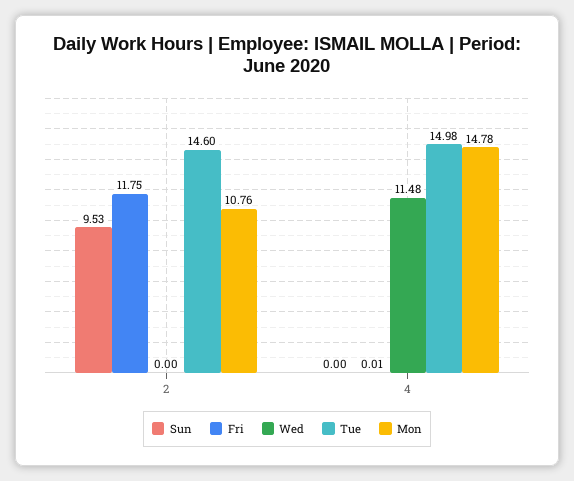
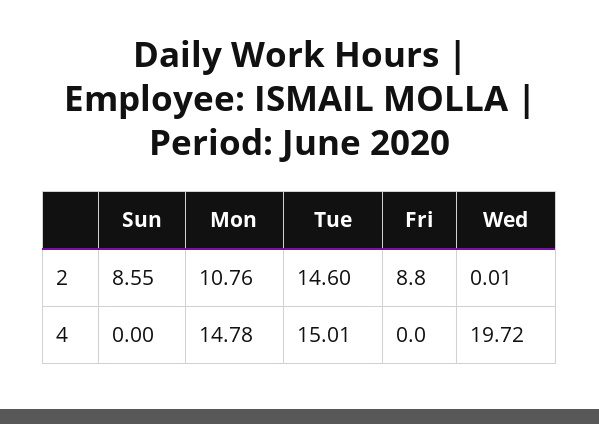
  {
    "Sun": {
-     "2": 9.53,
+     "2": 8.55,
      "4": 0
    },
    "Fri": {
-     "2": 11.75,
+     "2": 8.8,
-     "4": 0.01
+     "4": 0
    },
    "Wed": {
-     "2": 0,
+     "2": 0.01,
-     "4": 11.48
+     "4": 19.72
    },
    "Tue": {
      "2": 14.6,
-     "4": 14.98
+     "4": 15.01
    },
    "Mon": {
      "2": 10.76,
      "4": 14.78
    }
  }

